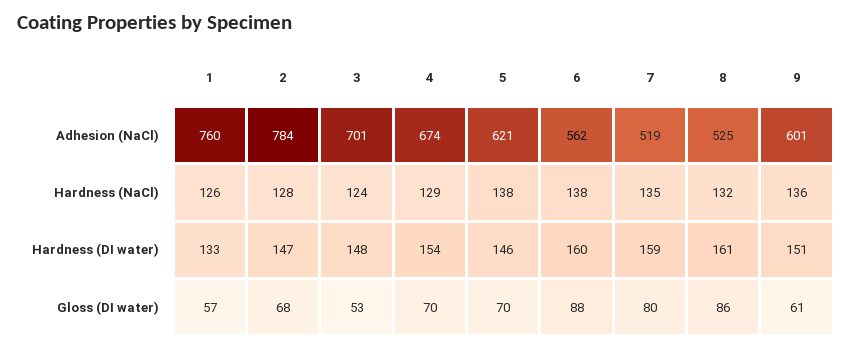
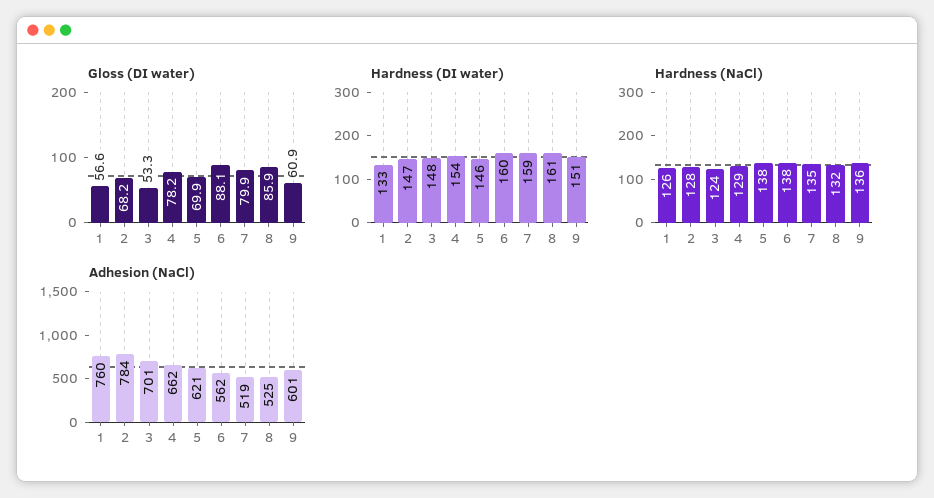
  {
    "Adhesion (NaCl)": {
      "1": 760,
      "2": 784,
      "3": 701,
-     "4": 674,
+     "4": 662,
      "5": 621,
      "6": 562,
      "7": 519,
      "8": 525,
      "9": 601
    },
    "Hardness (NaCl)": {
      "1": 126,
      "2": 128,
      "3": 124,
      "4": 129,
      "5": 138,
      "6": 138,
      "7": 135,
      "8": 132,
      "9": 136
    },
    "Hardness (DI water)": {
      "1": 133,
      "2": 147,
      "3": 148,
      "4": 154,
      "5": 146,
      "6": 160,
      "7": 159,
      "8": 161,
      "9": 151
    },
    "Gloss (DI water)": {
      "1": 56.6,
      "2": 68.2,
      "3": 53.3,
-     "4": 70,
+     "4": 78.2,
      "5": 69.9,
      "6": 88.1,
      "7": 79.9,
      "8": 85.9,
      "9": 60.9
    }
  }

